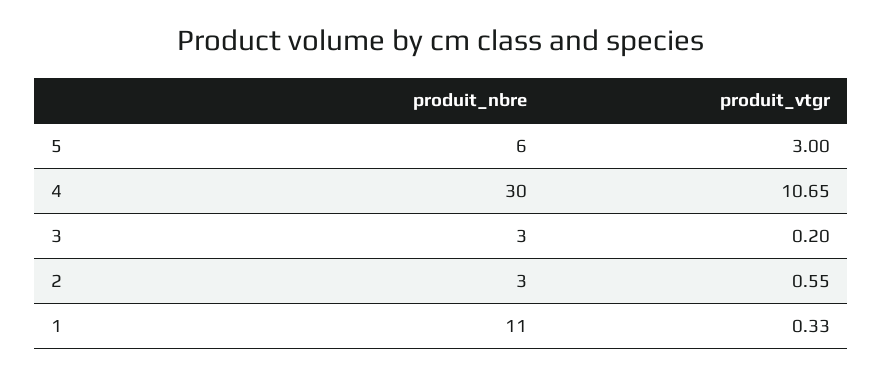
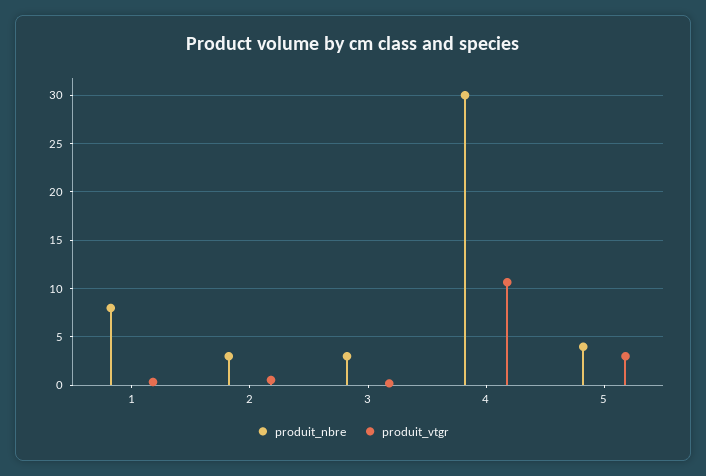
  {
    "produit_nbre": {
-     "5": 6,
+     "5": 4,
      "4": 30,
      "3": 3,
      "2": 3,
-     "1": 11
+     "1": 8
    },
    "produit_vtgr": {
      "5": 3,
      "4": 10.65,
      "3": 0.2,
      "2": 0.55,
      "1": 0.33
    }
  }

